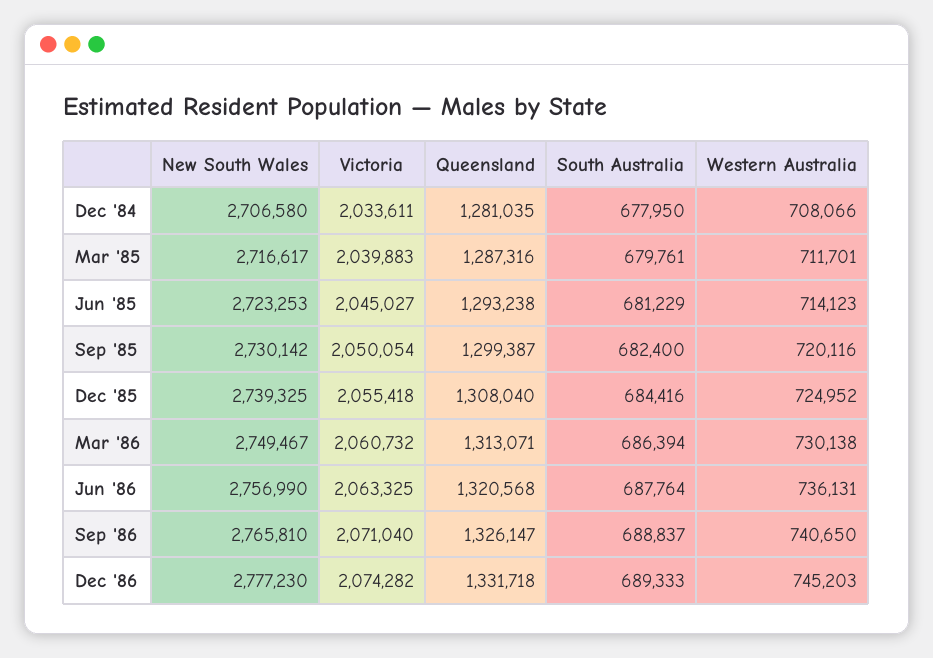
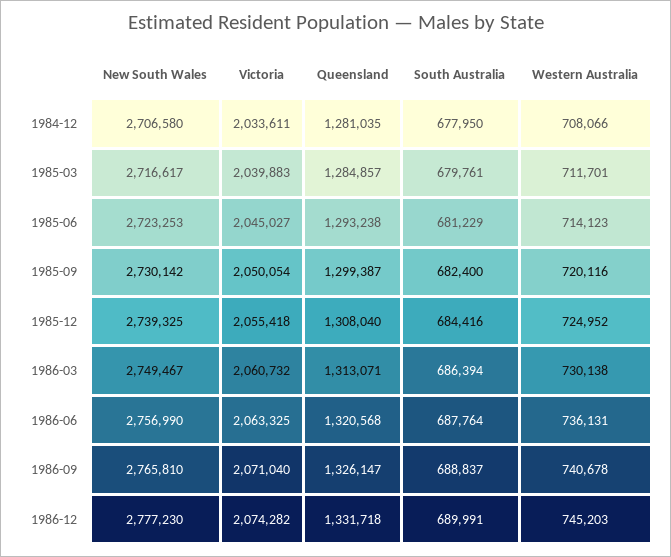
  {
    "New South Wales": {
      "Dec '84": 2706580,
      "Mar '85": 2716617,
      "Jun '85": 2723253,
      "Sep '85": 2730142,
      "Dec '85": 2739325,
      "Mar '86": 2749467,
      "Jun '86": 2756990,
      "Sep '86": 2765810,
      "Dec '86": 2777230
    },
    "Victoria": {
      "Dec '84": 2033611,
      "Mar '85": 2039883,
      "Jun '85": 2045027,
      "Sep '85": 2050054,
      "Dec '85": 2055418,
      "Mar '86": 2060732,
      "Jun '86": 2063325,
      "Sep '86": 2071040,
      "Dec '86": 2074282
    },
    "Queensland": {
      "Dec '84": 1281035,
-     "Mar '85": 1287316,
+     "Mar '85": 1284857,
      "Jun '85": 1293238,
      "Sep '85": 1299387,
      "Dec '85": 1308040,
      "Mar '86": 1313071,
      "Jun '86": 1320568,
      "Sep '86": 1326147,
      "Dec '86": 1331718
    },
    "South Australia": {
      "Dec '84": 677950,
      "Mar '85": 679761,
      "Jun '85": 681229,
      "Sep '85": 682400,
      "Dec '85": 684416,
      "Mar '86": 686394,
      "Jun '86": 687764,
      "Sep '86": 688837,
-     "Dec '86": 689333
+     "Dec '86": 689991
    },
    "Western Australia": {
      "Dec '84": 708066,
      "Mar '85": 711701,
      "Jun '85": 714123,
      "Sep '85": 720116,
      "Dec '85": 724952,
      "Mar '86": 730138,
      "Jun '86": 736131,
-     "Sep '86": 740650,
+     "Sep '86": 740678,
      "Dec '86": 745203
    }
  }

